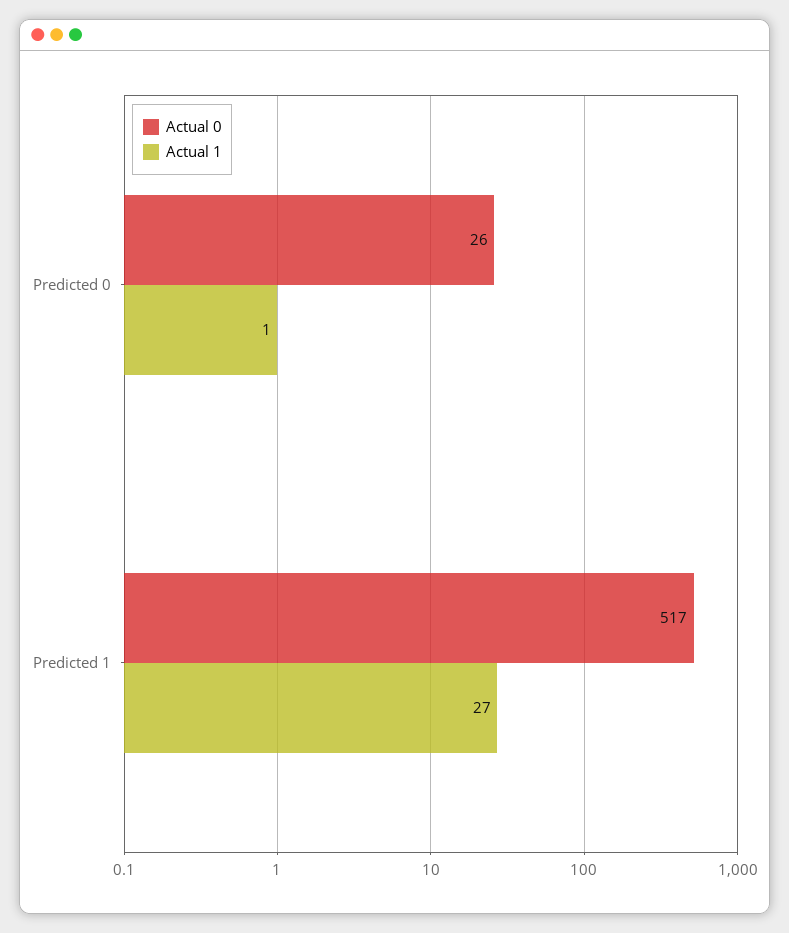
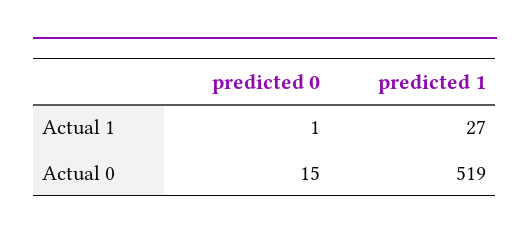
  {
    "Actual 0": {
-     "Predicted 0": 26,
+     "Predicted 0": 15,
-     "Predicted 1": 517
+     "Predicted 1": 519
    },
    "Actual 1": {
      "Predicted 0": 1,
      "Predicted 1": 27
    }
  }

